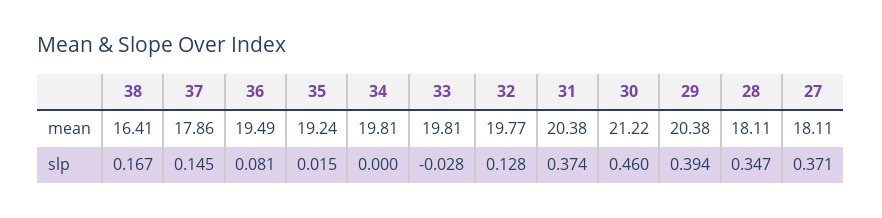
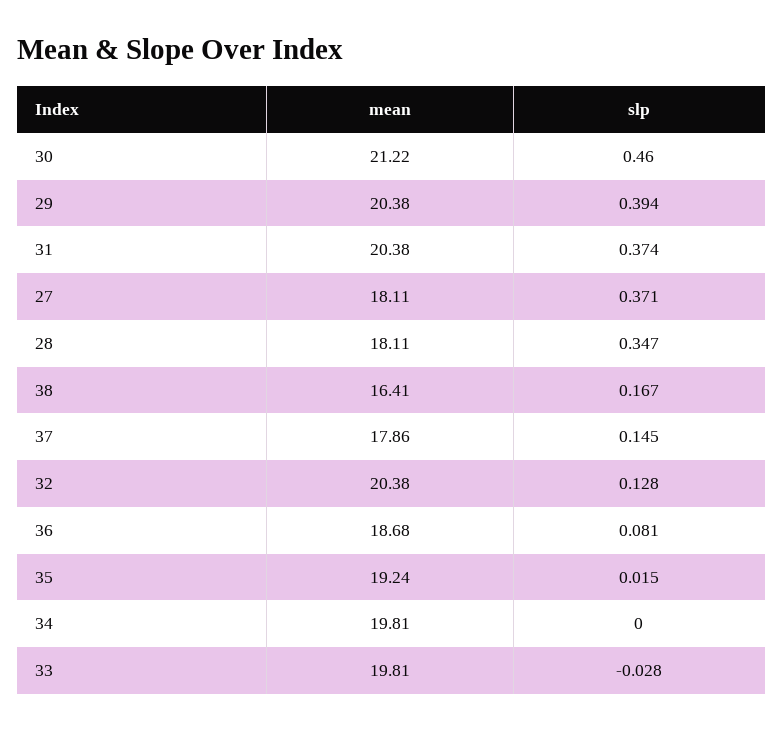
  {
    "38": {
      "mean": 16.41,
      "slp": 0.167
    },
    "37": {
      "mean": 17.86,
      "slp": 0.145
    },
    "36": {
-     "mean": 19.49,
+     "mean": 18.68,
      "slp": 0.081
    },
    "35": {
      "mean": 19.24,
      "slp": 0.015
    },
    "34": {
      "mean": 19.81,
      "slp": 0
    },
    "33": {
      "mean": 19.81,
      "slp": -0.028
    },
    "32": {
-     "mean": 19.77,
+     "mean": 20.38,
      "slp": 0.128
    },
    "31": {
      "mean": 20.38,
      "slp": 0.374
    },
    "30": {
      "mean": 21.22,
      "slp": 0.46
    },
    "29": {
      "mean": 20.38,
      "slp": 0.394
    },
    "28": {
      "mean": 18.11,
      "slp": 0.347
    },
    "27": {
      "mean": 18.11,
      "slp": 0.371
    }
  }

